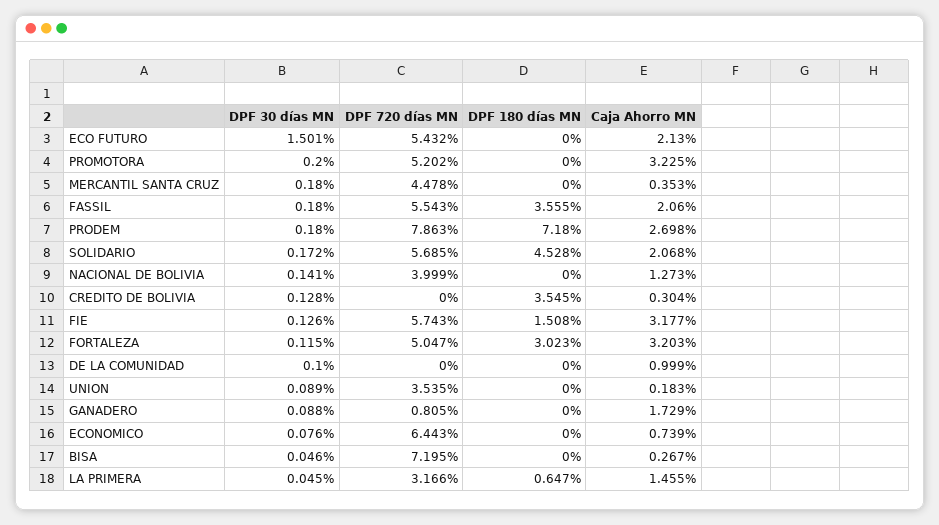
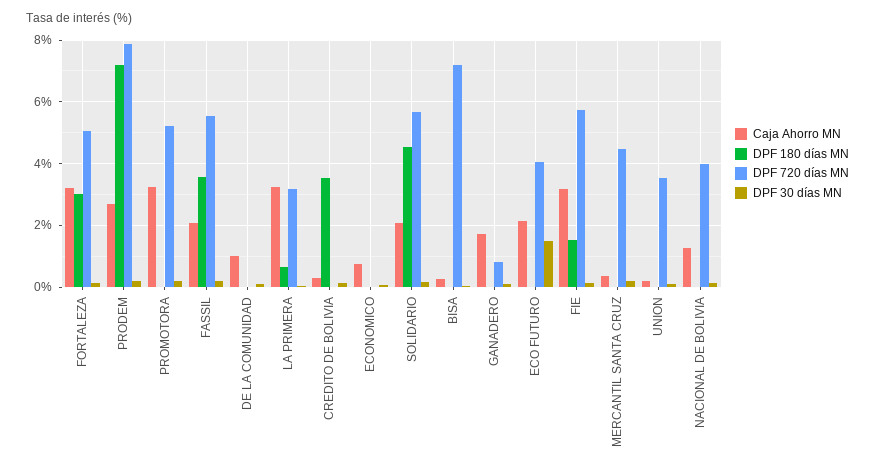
  {
    "DPF 30 días MN": {
      "ECO FUTURO": 1.501,
      "PROMOTORA": 0.2,
      "MERCANTIL SANTA CRUZ": 0.18,
      "FASSIL": 0.18,
      "PRODEM": 0.18,
      "SOLIDARIO": 0.172,
      "NACIONAL DE BOLIVIA": 0.141,
      "CREDITO DE BOLIVIA": 0.128,
      "FIE": 0.126,
      "FORTALEZA": 0.115,
      "DE LA COMUNIDAD": 0.1,
      "UNION": 0.089,
      "GANADERO": 0.088,
      "ECONOMICO": 0.076,
      "BISA": 0.046,
      "LA PRIMERA": 0.045
    },
    "DPF 720 días MN": {
-     "ECO FUTURO": 5.432,
+     "ECO FUTURO": 4,
      "PROMOTORA": 5.202,
      "MERCANTIL SANTA CRUZ": 4.478,
      "FASSIL": 5.543,
      "PRODEM": 7.863,
      "SOLIDARIO": 5.685,
      "NACIONAL DE BOLIVIA": 3.999,
      "CREDITO DE BOLIVIA": 0,
      "FIE": 5.743,
      "FORTALEZA": 5.047,
      "DE LA COMUNIDAD": 0,
      "UNION": 3.535,
      "GANADERO": 0.805,
-     "ECONOMICO": 6.443,
+     "ECONOMICO": 0,
      "BISA": 7.195,
      "LA PRIMERA": 3.166
    },
    "DPF 180 días MN": {
      "ECO FUTURO": 0,
      "PROMOTORA": 0,
      "MERCANTIL SANTA CRUZ": 0,
      "FASSIL": 3.555,
      "PRODEM": 7.18,
      "SOLIDARIO": 4.528,
      "NACIONAL DE BOLIVIA": 0,
      "CREDITO DE BOLIVIA": 3.545,
      "FIE": 1.508,
      "FORTALEZA": 3.023,
      "DE LA COMUNIDAD": 0,
      "UNION": 0,
      "GANADERO": 0,
      "ECONOMICO": 0,
      "BISA": 0,
      "LA PRIMERA": 0.647
    },
    "Caja Ahorro MN": {
      "ECO FUTURO": 2.13,
      "PROMOTORA": 3.225,
      "MERCANTIL SANTA CRUZ": 0.353,
      "FASSIL": 2.06,
      "PRODEM": 2.698,
      "SOLIDARIO": 2.068,
      "NACIONAL DE BOLIVIA": 1.273,
      "CREDITO DE BOLIVIA": 0.304,
      "FIE": 3.177,
      "FORTALEZA": 3.203,
      "DE LA COMUNIDAD": 0.999,
      "UNION": 0.183,
      "GANADERO": 1.729,
      "ECONOMICO": 0.739,
      "BISA": 0.267,
-     "LA PRIMERA": 1.455
+     "LA PRIMERA": 3.2
    }
  }

